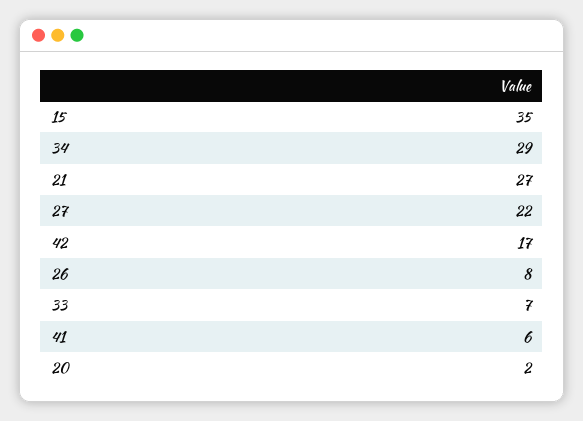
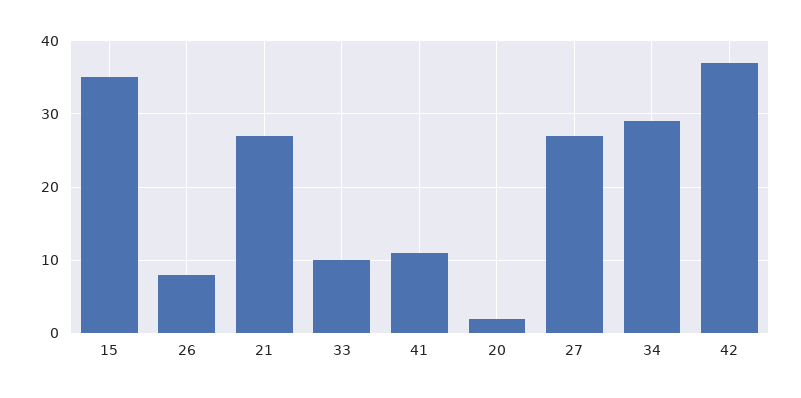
  {
    "15": 35,
    "34": 29,
    "21": 27,
-   "27": 22,
+   "27": 27,
-   "42": 17,
+   "42": 37,
    "26": 8,
-   "33": 7,
+   "33": 10,
-   "41": 6,
+   "41": 11,
    "20": 2
  }

